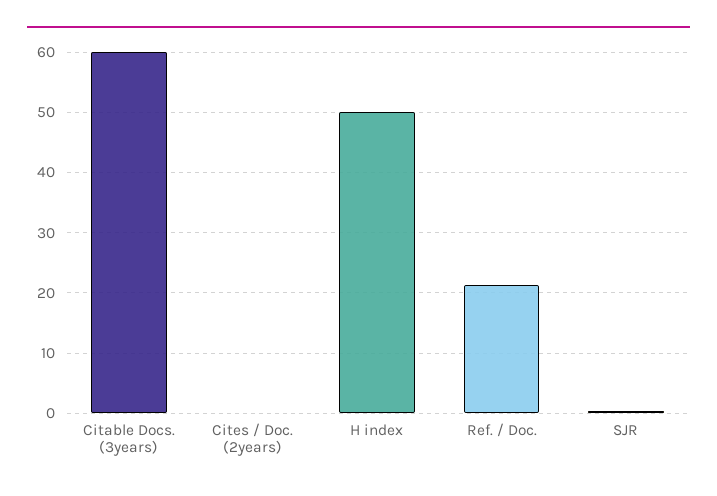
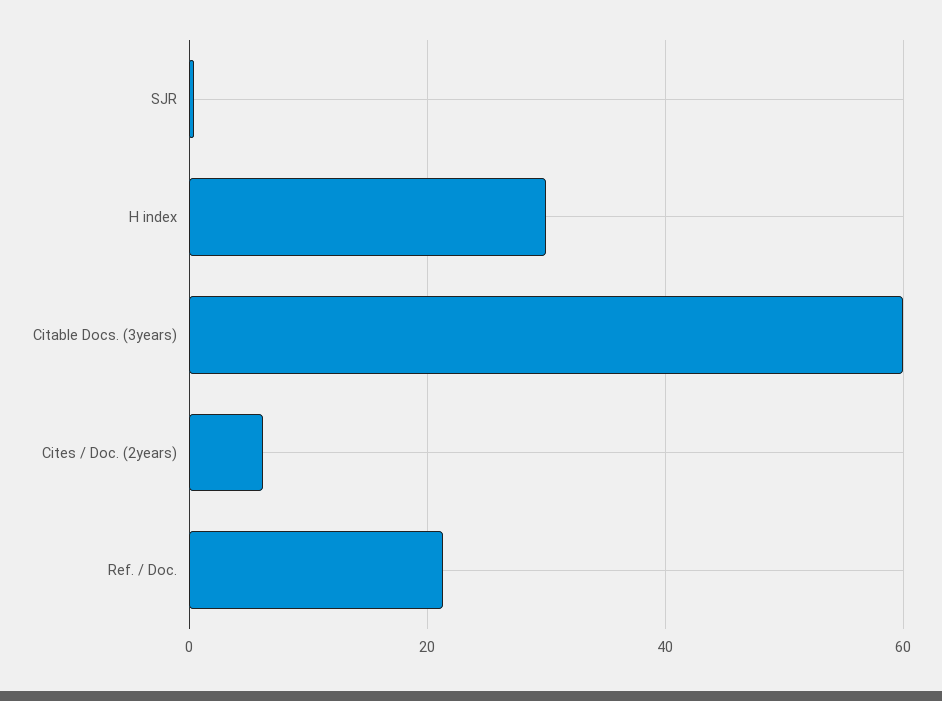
  {
    "Citable Docs. (3years)": 60,
-   "Cites / Doc. (2years)": 0,
+   "Cites / Doc. (2years)": 6,
-   "H index": 50,
+   "H index": 30,
    "Ref. / Doc.": 21,
    "SJR": 0
  }

